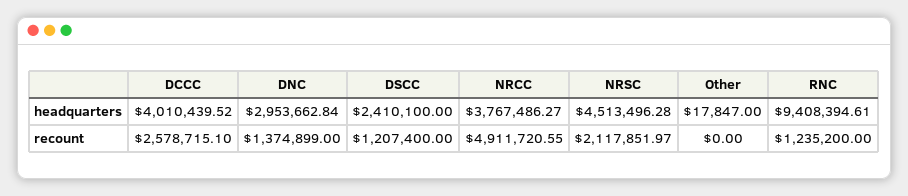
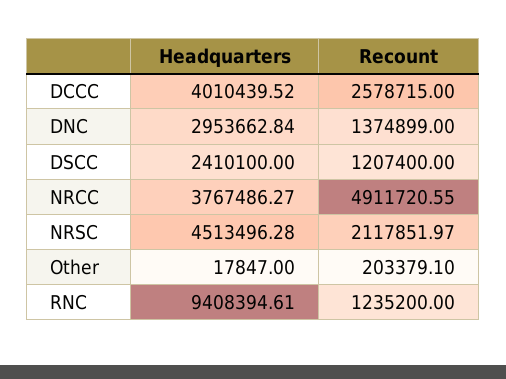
  {
    "DCCC": {
      "headquarters": 4010439.52,
-     "recount": 2578715.1
+     "recount": 2578715
    },
    "DNC": {
      "headquarters": 2953662.84,
      "recount": 1374899
    },
    "DSCC": {
      "headquarters": 2410100,
      "recount": 1207400
    },
    "NRCC": {
      "headquarters": 3767486.27,
      "recount": 4911720.55
    },
    "NRSC": {
      "headquarters": 4513496.28,
      "recount": 2117851.97
    },
    "Other": {
      "headquarters": 17847,
-     "recount": 0
+     "recount": 203379.1
    },
    "RNC": {
      "headquarters": 9408394.61,
      "recount": 1235200
    }
  }

